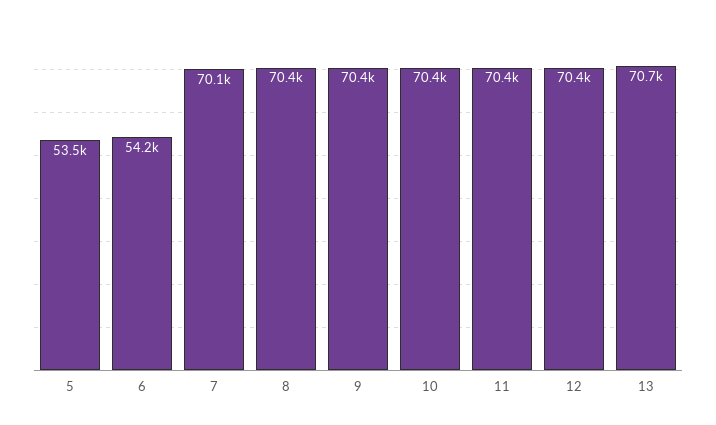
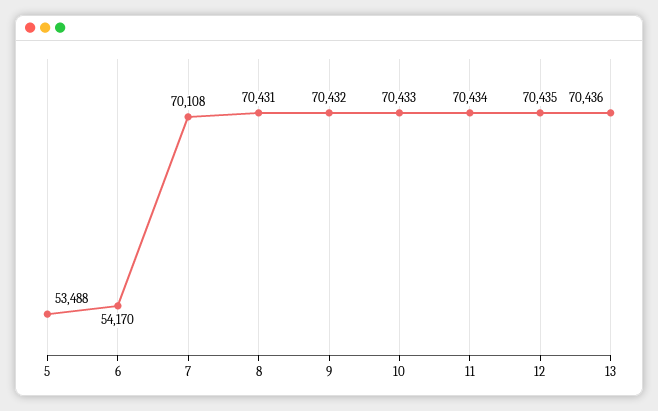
  {
    "5": 53488,
    "6": 54170,
    "7": 70108,
    "8": 70431,
    "9": 70432,
    "10": 70433,
    "11": 70434,
    "12": 70435,
-   "13": 70700
+   "13": 70436
  }

